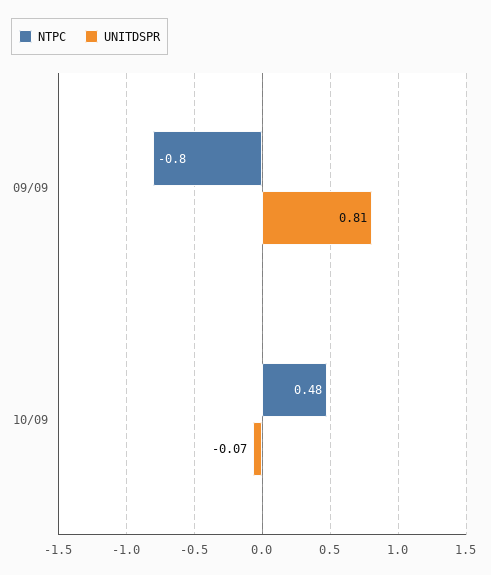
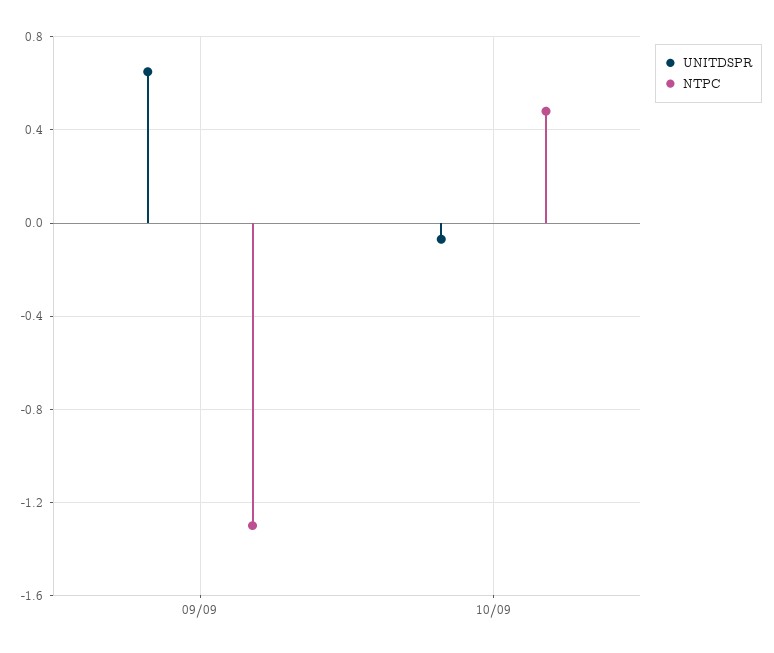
  {
    "NTPC": {
-     "09/09": -0.8,
+     "09/09": -1.3,
      "10/09": 0.48
    },
    "UNITDSPR": {
-     "09/09": 0.81,
+     "09/09": 0.65,
      "10/09": -0.07
    }
  }

